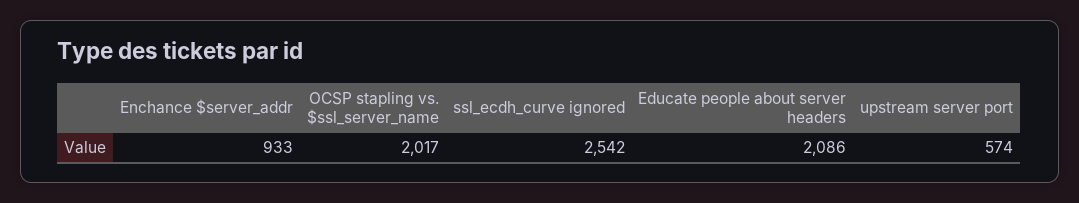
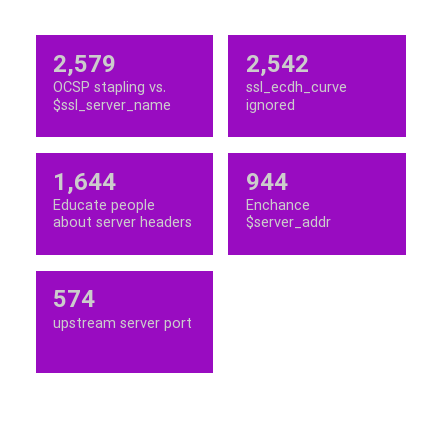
  {
-   "Enchance $server_addr": 933,
+   "Enchance $server_addr": 944,
-   "OCSP stapling vs. $ssl_server_name": 2017,
+   "OCSP stapling vs. $ssl_server_name": 2579,
    "ssl_ecdh_curve ignored": 2542,
-   "Educate people about server headers": 2086,
+   "Educate people about server headers": 1644,
    "upstream server port": 574
  }

